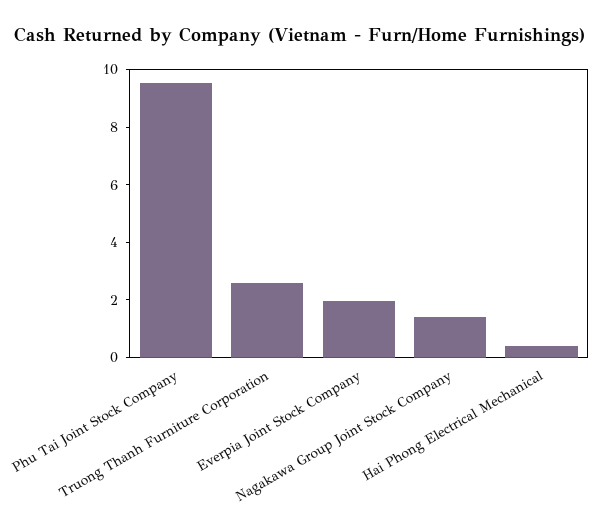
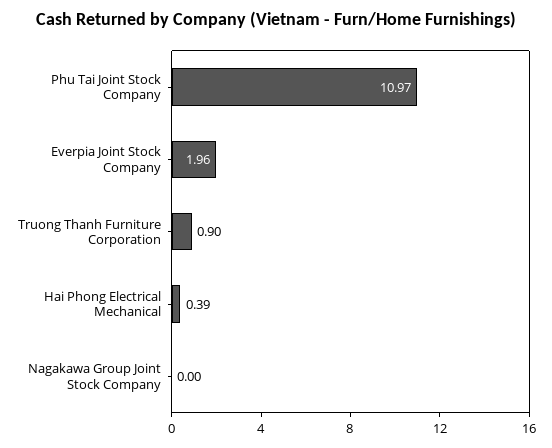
  {
-   "Phu Tai Joint Stock Company": 9.5,
+   "Phu Tai Joint Stock Company": 10.97,
-   "Truong Thanh Furniture Corporation": 2.5,
+   "Truong Thanh Furniture Corporation": 0.9,
    "Everpia Joint Stock Company": 1.96,
-   "Nagakawa Group Joint Stock Company": 1.5,
+   "Nagakawa Group Joint Stock Company": 0,
    "Hai Phong Electrical Mechanical": 0.39
  }

